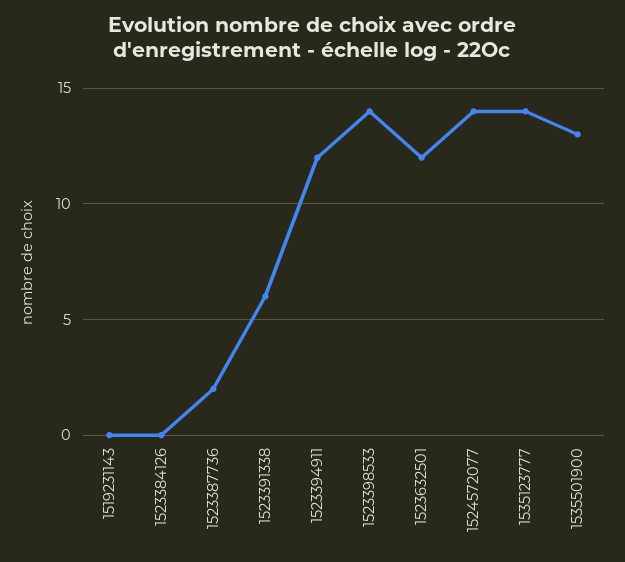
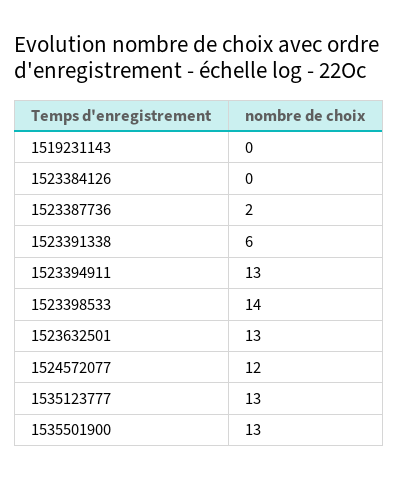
  {
    "1519231143": 0,
    "1523384126": 0,
    "1523387736": 2,
    "1523391338": 6,
-   "1523394911": 12,
+   "1523394911": 13,
    "1523398533": 14,
-   "1523632501": 12,
+   "1523632501": 13,
-   "1524572077": 14,
+   "1524572077": 12,
-   "1535123777": 14,
+   "1535123777": 13,
    "1535501900": 13
  }

